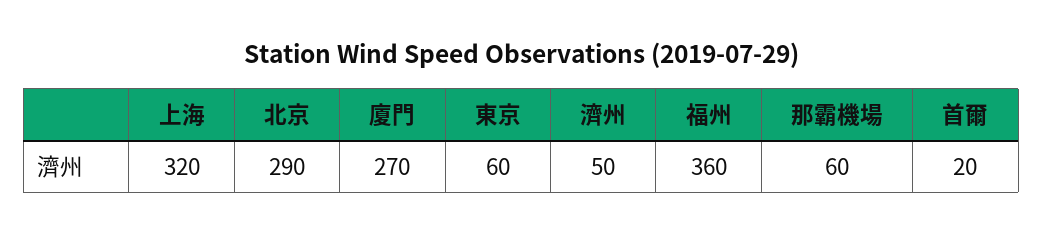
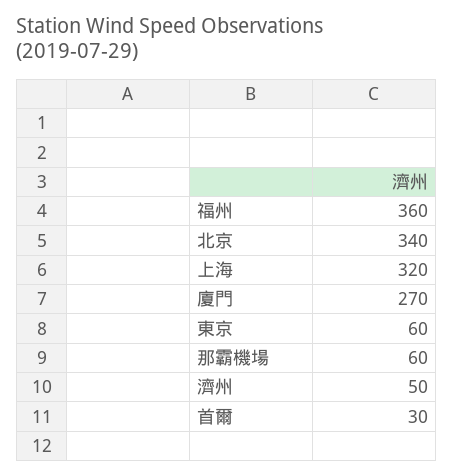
  {
    "上海": 320,
-   "北京": 290,
+   "北京": 340,
    "廈門": 270,
    "東京": 60,
    "濟州": 50,
    "福州": 360,
    "那霸機場": 60,
-   "首爾": 20
+   "首爾": 30
  }

